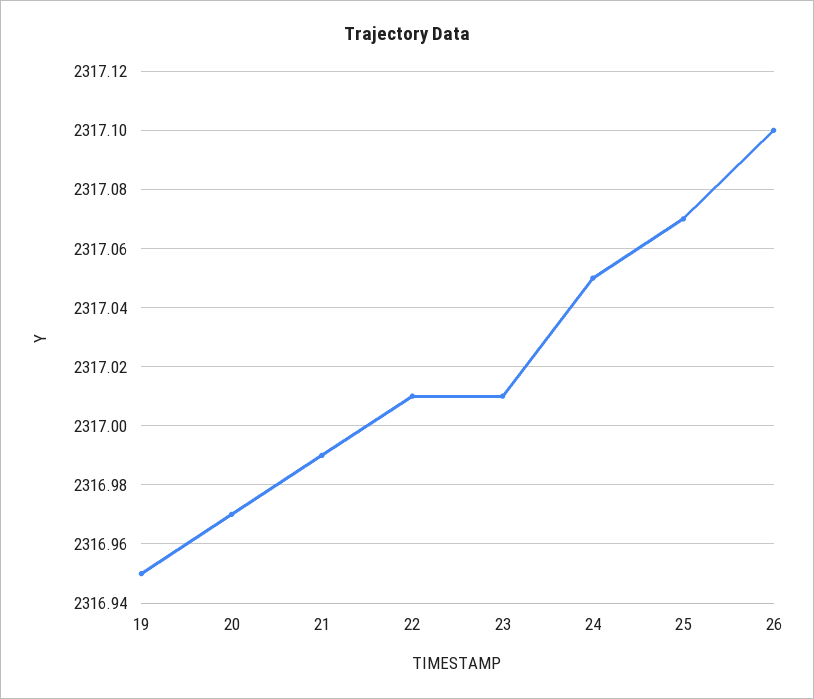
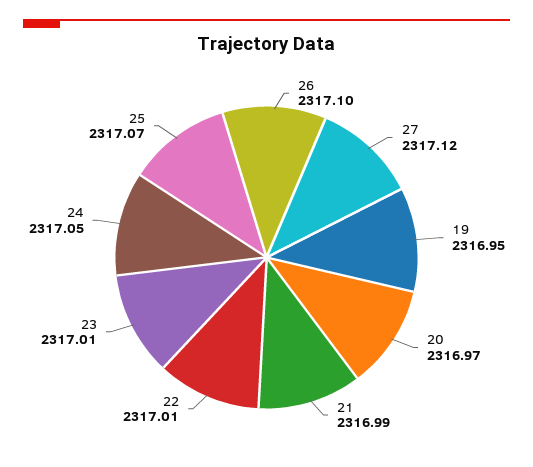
  {
    "19": 2316.95,
    "20": 2316.97,
    "21": 2316.99,
    "22": 2317.01,
    "23": 2317.01,
    "24": 2317.05,
    "25": 2317.07,
-   "26": 2317.1
+   "26": 2317.1,
+   "27": 2317.12
  }

